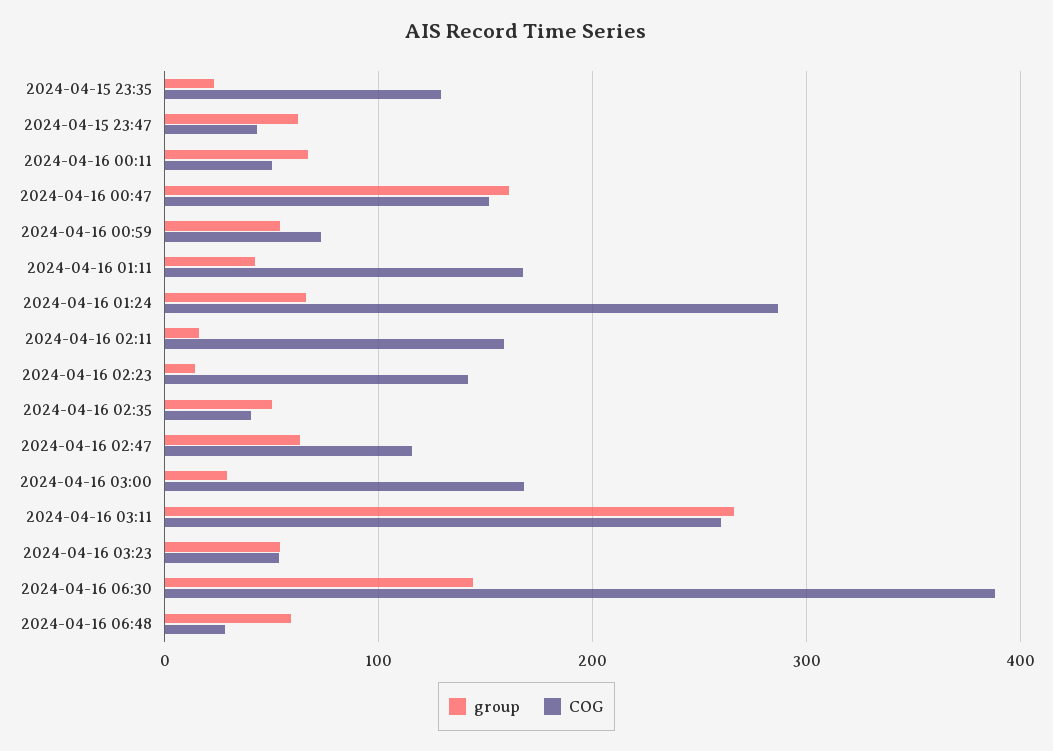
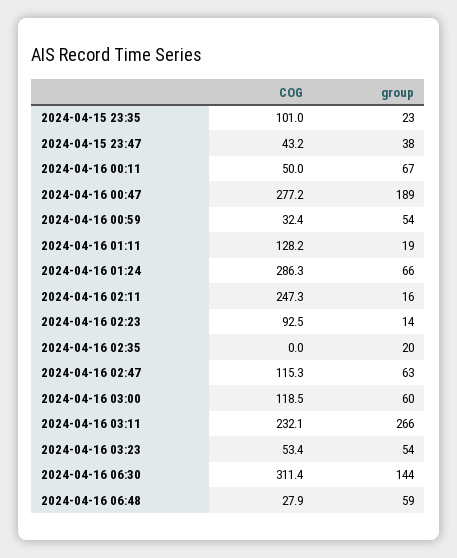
  {
    "group": {
      "2024-04-15 23:35": 23,
-     "2024-04-15 23:47": 60,
+     "2024-04-15 23:47": 38,
      "2024-04-16 00:11": 67,
-     "2024-04-16 00:47": 160,
+     "2024-04-16 00:47": 189,
      "2024-04-16 00:59": 54,
-     "2024-04-16 01:11": 40,
+     "2024-04-16 01:11": 19,
      "2024-04-16 01:24": 66,
      "2024-04-16 02:11": 16,
      "2024-04-16 02:23": 14,
-     "2024-04-16 02:35": 50,
+     "2024-04-16 02:35": 20,
      "2024-04-16 02:47": 63,
-     "2024-04-16 03:00": 30,
+     "2024-04-16 03:00": 60,
      "2024-04-16 03:11": 266,
      "2024-04-16 03:23": 54,
      "2024-04-16 06:30": 144,
      "2024-04-16 06:48": 59
    },
    "COG": {
-     "2024-04-15 23:35": 130,
+     "2024-04-15 23:35": 101,
      "2024-04-15 23:47": 43.2,
      "2024-04-16 00:11": 50,
-     "2024-04-16 00:47": 150,
+     "2024-04-16 00:47": 277.2,
-     "2024-04-16 00:59": 70,
+     "2024-04-16 00:59": 32.4,
-     "2024-04-16 01:11": 170,
+     "2024-04-16 01:11": 128.2,
      "2024-04-16 01:24": 286.3,
-     "2024-04-16 02:11": 160,
+     "2024-04-16 02:11": 247.3,
-     "2024-04-16 02:23": 140,
+     "2024-04-16 02:23": 92.5,
-     "2024-04-16 02:35": 40,
+     "2024-04-16 02:35": 0,
      "2024-04-16 02:47": 115.3,
-     "2024-04-16 03:00": 170,
+     "2024-04-16 03:00": 118.5,
-     "2024-04-16 03:11": 260,
+     "2024-04-16 03:11": 232.1,
      "2024-04-16 03:23": 53.4,
-     "2024-04-16 06:30": 390,
+     "2024-04-16 06:30": 311.4,
      "2024-04-16 06:48": 27.9
    }
  }

